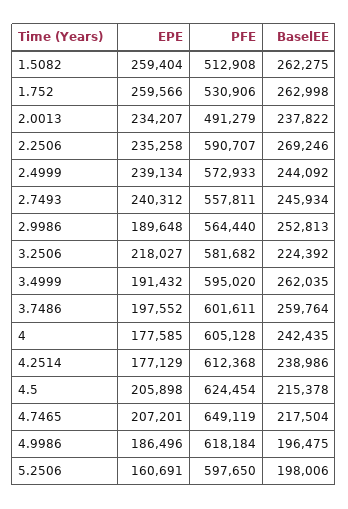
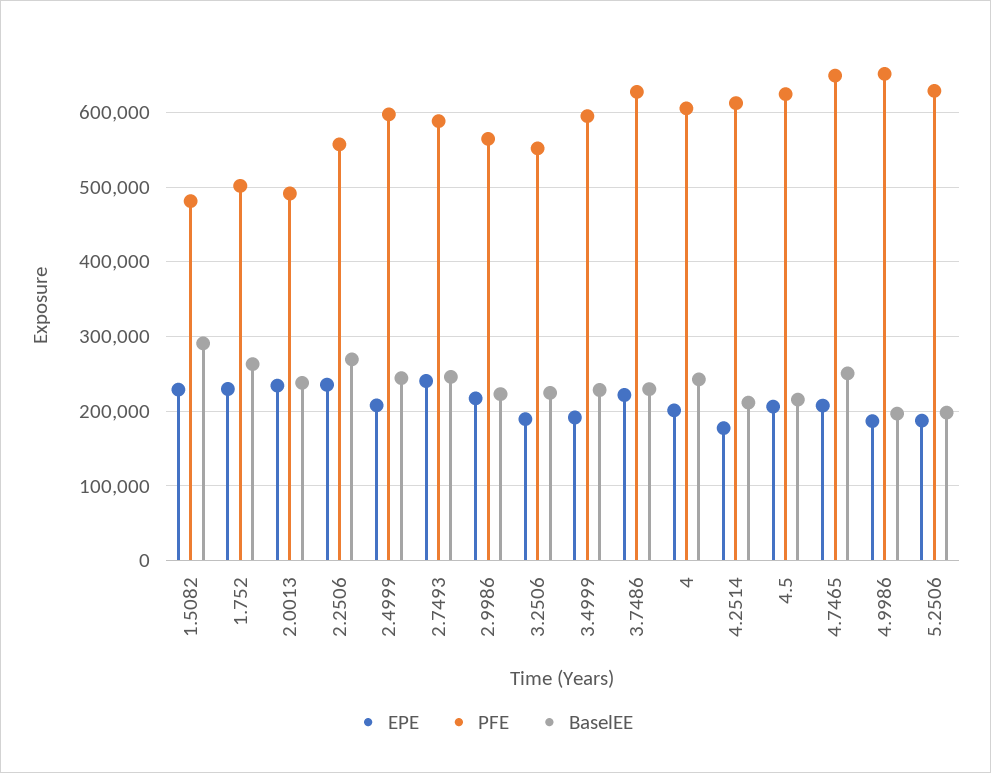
  {
    "EPE": {
-     "1.5082": 259404,
+     "1.5082": 230000,
-     "1.752": 259566,
+     "1.752": 230000,
      "2.0013": 234207,
      "2.2506": 235258,
-     "2.4999": 239134,
+     "2.4999": 210000,
      "2.7493": 240312,
-     "2.9986": 189648,
+     "2.9986": 220000,
-     "3.2506": 218027,
+     "3.2506": 190000,
      "3.4999": 191432,
-     "3.7486": 197552,
+     "3.7486": 220000,
-     "4": 177585,
+     "4": 200000,
      "4.2514": 177129,
      "4.5": 205898,
      "4.7465": 207201,
      "4.9986": 186496,
-     "5.2506": 160691
+     "5.2506": 190000
    },
    "PFE": {
-     "1.5082": 512908,
+     "1.5082": 480000,
-     "1.752": 530906,
+     "1.752": 500000,
      "2.0013": 491279,
-     "2.2506": 590707,
+     "2.2506": 560000,
-     "2.4999": 572933,
+     "2.4999": 600000,
-     "2.7493": 557811,
+     "2.7493": 590000,
      "2.9986": 564440,
-     "3.2506": 581682,
+     "3.2506": 550000,
      "3.4999": 595020,
-     "3.7486": 601611,
+     "3.7486": 630000,
      "4": 605128,
      "4.2514": 612368,
      "4.5": 624454,
      "4.7465": 649119,
-     "4.9986": 618184,
+     "4.9986": 650000,
-     "5.2506": 597650
+     "5.2506": 630000
    },
    "BaselEE": {
-     "1.5082": 262275,
+     "1.5082": 290000,
      "1.752": 262998,
      "2.0013": 237822,
      "2.2506": 269246,
      "2.4999": 244092,
      "2.7493": 245934,
-     "2.9986": 252813,
+     "2.9986": 220000,
      "3.2506": 224392,
-     "3.4999": 262035,
+     "3.4999": 230000,
-     "3.7486": 259764,
+     "3.7486": 230000,
      "4": 242435,
-     "4.2514": 238986,
+     "4.2514": 210000,
      "4.5": 215378,
-     "4.7465": 217504,
+     "4.7465": 250000,
      "4.9986": 196475,
      "5.2506": 198006
    }
  }

